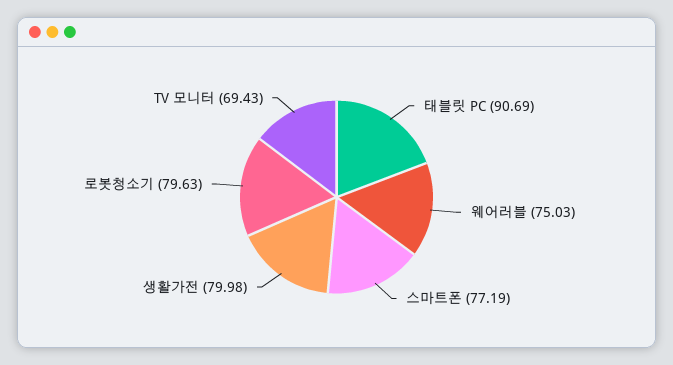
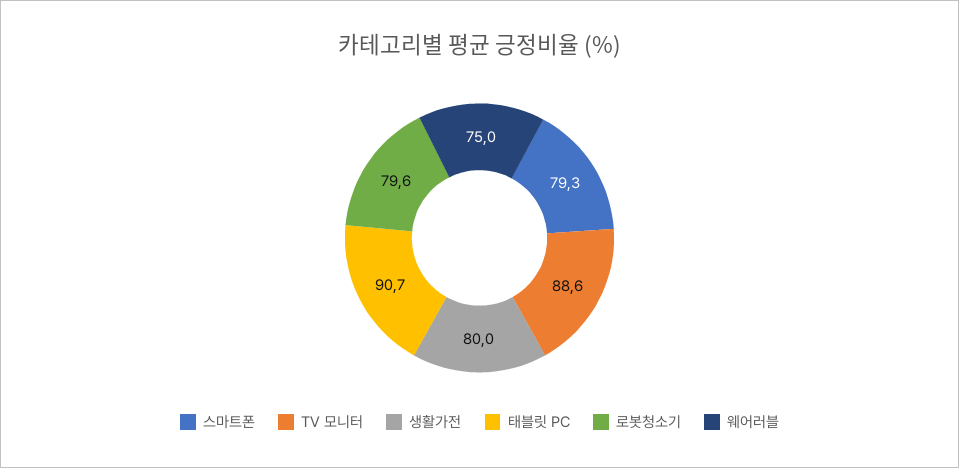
  {
    "태블릿 PC": 90.69,
    "웨어러블": 75.03,
-   "스마트폰": 77.19,
+   "스마트폰": 79.3,
    "생활가전": 79.98,
    "로봇청소기": 79.63,
-   "TV 모니터": 69.43
+   "TV 모니터": 88.6
  }

